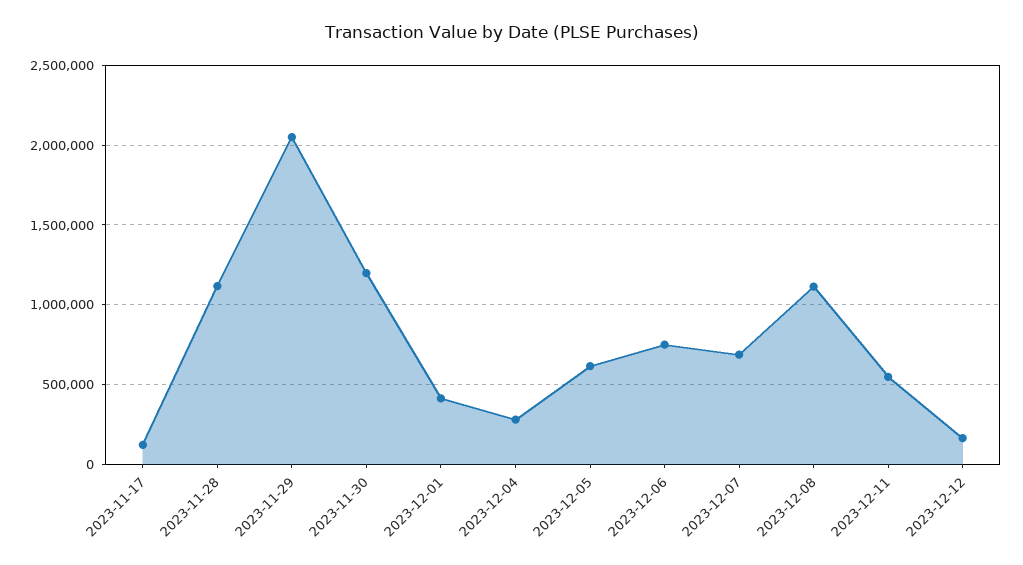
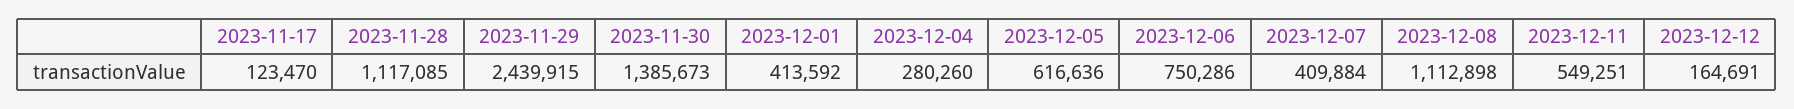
  {
    "2023-11-17": 123470,
    "2023-11-28": 1117085,
-   "2023-11-29": 2050000,
+   "2023-11-29": 2439915,
-   "2023-11-30": 1200000,
+   "2023-11-30": 1385673,
    "2023-12-01": 413592,
    "2023-12-04": 280260,
    "2023-12-05": 616636,
    "2023-12-06": 750286,
-   "2023-12-07": 700000,
+   "2023-12-07": 409884,
    "2023-12-08": 1112898,
    "2023-12-11": 549251,
    "2023-12-12": 164691
  }

